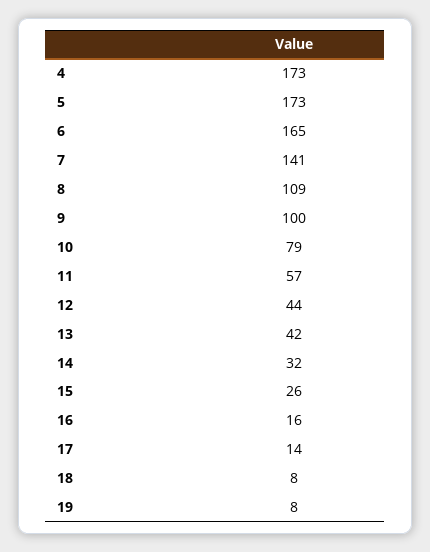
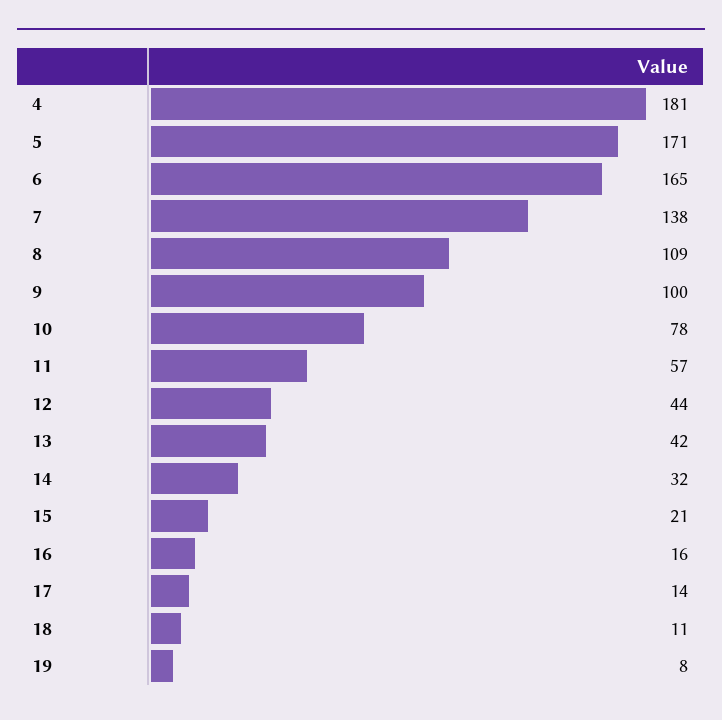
  {
-   "4": 173,
+   "4": 181,
-   "5": 173,
+   "5": 171,
    "6": 165,
-   "7": 141,
+   "7": 138,
    "8": 109,
    "9": 100,
-   "10": 79,
+   "10": 78,
    "11": 57,
    "12": 44,
    "13": 42,
    "14": 32,
-   "15": 26,
+   "15": 21,
    "16": 16,
    "17": 14,
-   "18": 8,
+   "18": 11,
    "19": 8
  }

